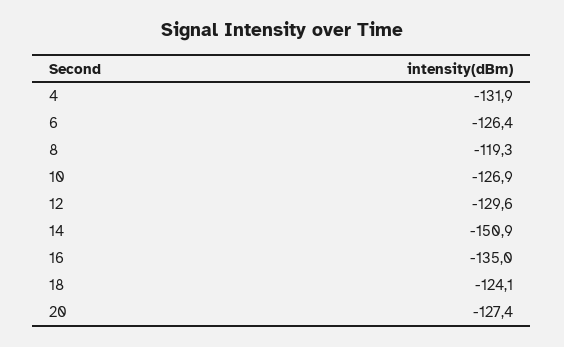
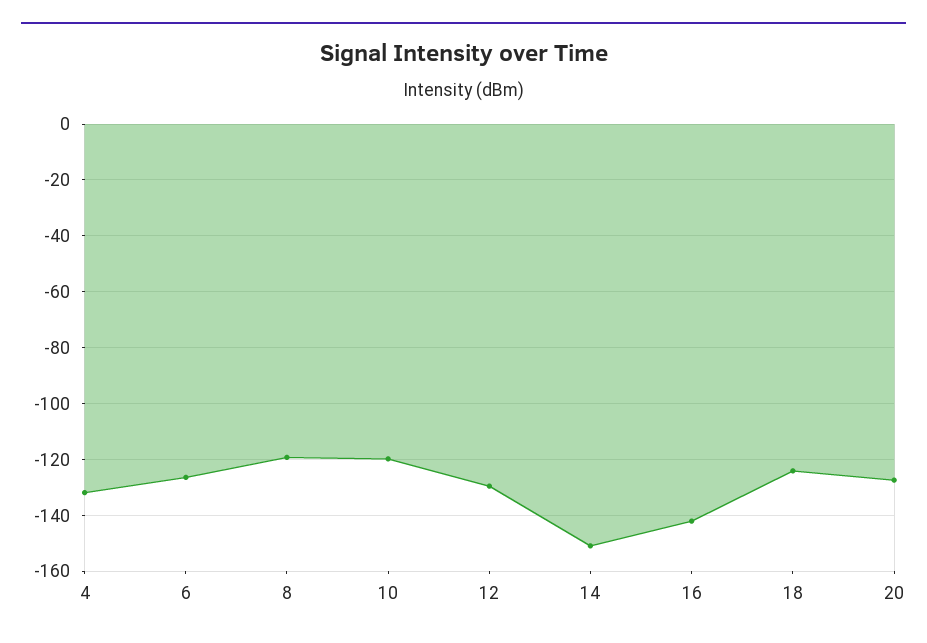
  {
    "4": -131.9,
    "6": -126.4,
    "8": -119.3,
-   "10": -126.9,
+   "10": -120,
    "12": -129.6,
    "14": -150.9,
-   "16": -135,
+   "16": -142.5,
    "18": -124.1,
    "20": -127.4
  }

